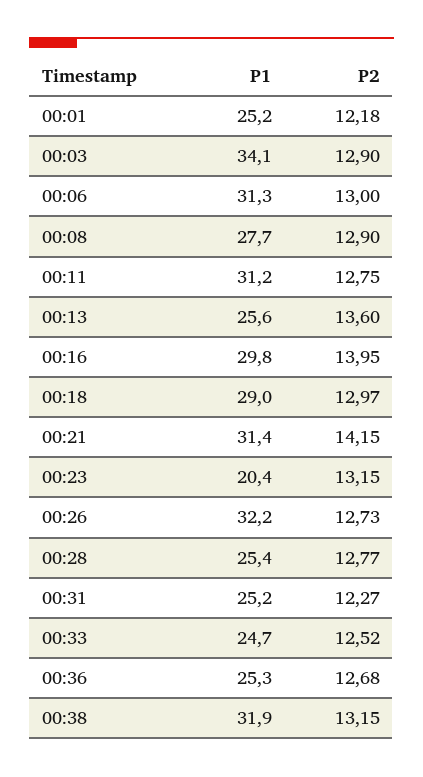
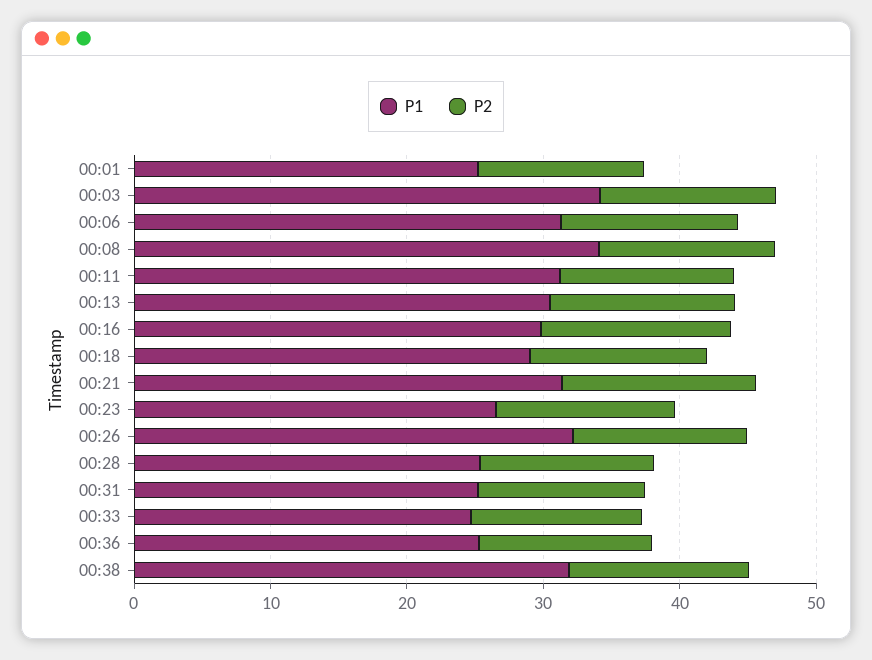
  {
    "P1": {
      "00:01": 25.2,
      "00:03": 34.1,
      "00:06": 31.3,
-     "00:08": 27.7,
+     "00:08": 34,
      "00:11": 31.2,
-     "00:13": 25.6,
+     "00:13": 30,
      "00:16": 29.8,
      "00:18": 29,
      "00:21": 31.4,
-     "00:23": 20.4,
+     "00:23": 26,
      "00:26": 32.2,
      "00:28": 25.4,
      "00:31": 25.2,
      "00:33": 24.7,
      "00:36": 25.3,
      "00:38": 31.9
    },
    "P2": {
      "00:01": 12.18,
      "00:03": 12.9,
      "00:06": 13,
      "00:08": 12.9,
      "00:11": 12.75,
      "00:13": 13.6,
      "00:16": 13.95,
      "00:18": 12.97,
      "00:21": 14.15,
      "00:23": 13.15,
      "00:26": 12.73,
      "00:28": 12.77,
      "00:31": 12.27,
      "00:33": 12.52,
      "00:36": 12.68,
      "00:38": 13.15
    }
  }

